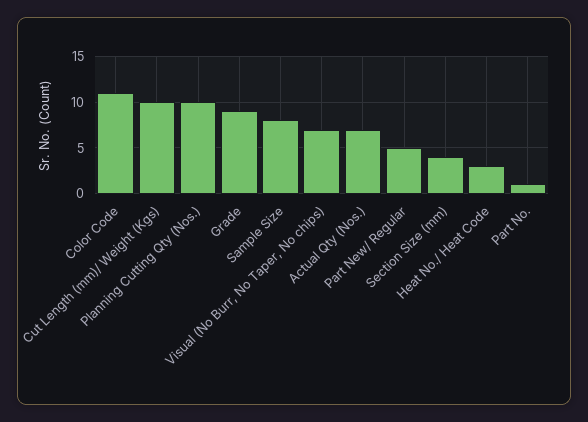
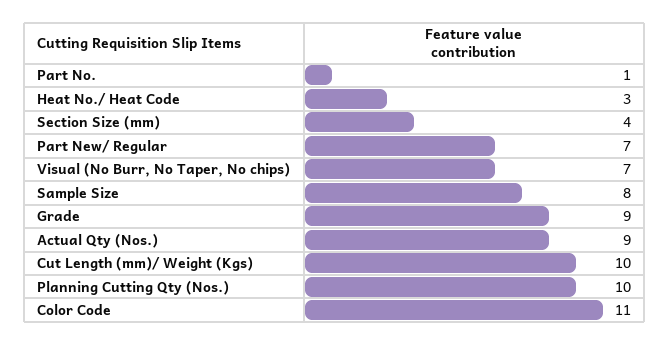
  {
    "Color Code": 11,
    "Cut Length (mm)/ Weight (Kgs)": 10,
    "Planning Cutting Qty (Nos.)": 10,
    "Grade": 9,
    "Sample Size": 8,
    "Visual (No Burr, No Taper, No chips)": 7,
-   "Actual Qty (Nos.)": 7,
+   "Actual Qty (Nos.)": 9,
-   "Part New/ Regular": 5,
+   "Part New/ Regular": 7,
    "Section Size (mm)": 4,
    "Heat No./ Heat Code": 3,
    "Part No.": 1
  }

